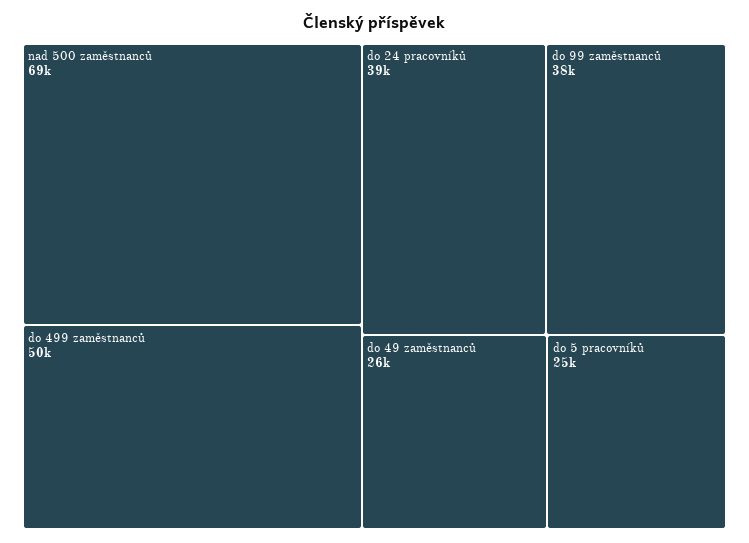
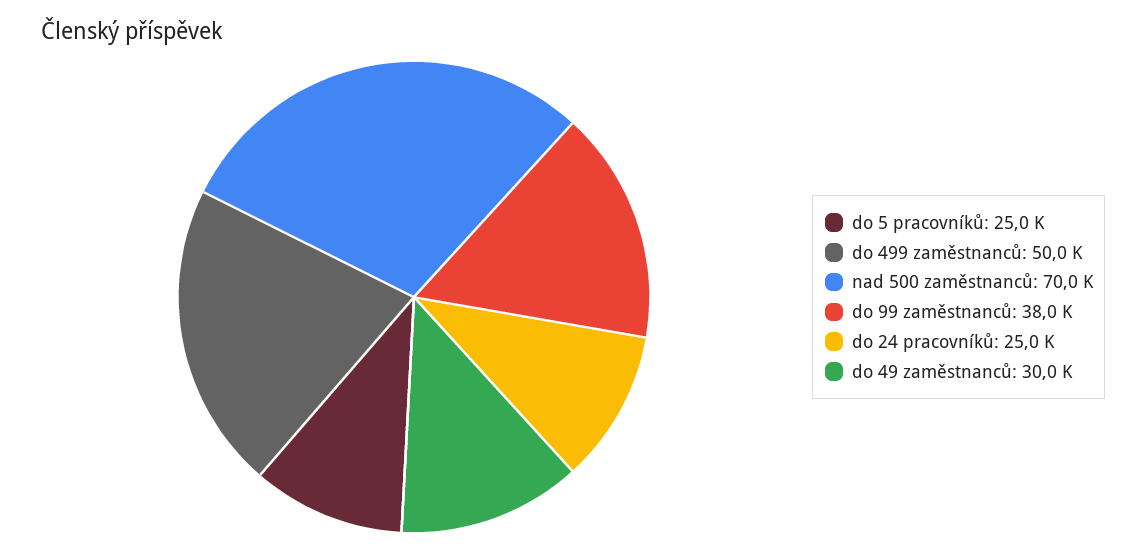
  {
-   "nad 500 zaměstnanců": 69000,
+   "nad 500 zaměstnanců": 70000,
    "do 499 zaměstnanců": 50000,
-   "do 24 pracovníků": 39000,
+   "do 24 pracovníků": 25000,
    "do 99 zaměstnanců": 38000,
-   "do 49 zaměstnanců": 26000,
+   "do 49 zaměstnanců": 30000,
    "do 5 pracovníků": 25000
  }

